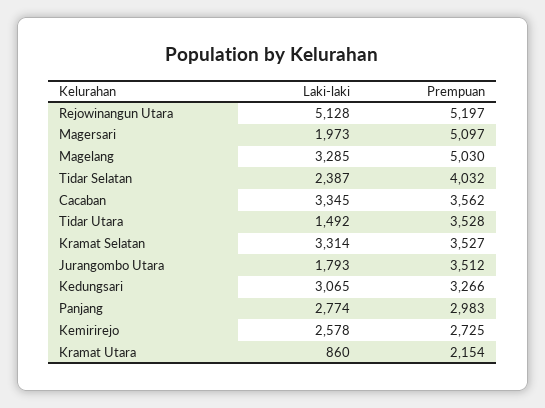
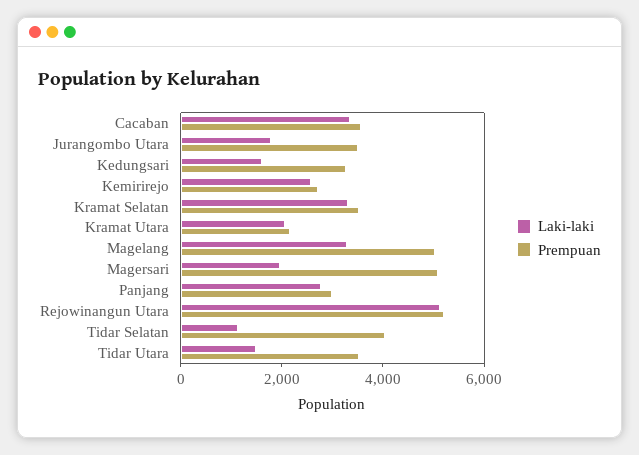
  {
    "Laki-laki": {
      "Rejowinangun Utara": 5128,
      "Magersari": 1973,
      "Magelang": 3285,
-     "Tidar Selatan": 2387,
+     "Tidar Selatan": 1000,
      "Cacaban": 3345,
      "Tidar Utara": 1492,
      "Kramat Selatan": 3314,
      "Jurangombo Utara": 1793,
-     "Kedungsari": 3065,
+     "Kedungsari": 1500,
      "Panjang": 2774,
      "Kemirirejo": 2578,
-     "Kramat Utara": 860
+     "Kramat Utara": 2000
    },
    "Prempuan": {
      "Rejowinangun Utara": 5197,
      "Magersari": 5097,
      "Magelang": 5030,
      "Tidar Selatan": 4032,
      "Cacaban": 3562,
      "Tidar Utara": 3528,
      "Kramat Selatan": 3527,
      "Jurangombo Utara": 3512,
      "Kedungsari": 3266,
      "Panjang": 2983,
      "Kemirirejo": 2725,
      "Kramat Utara": 2154
    }
  }

